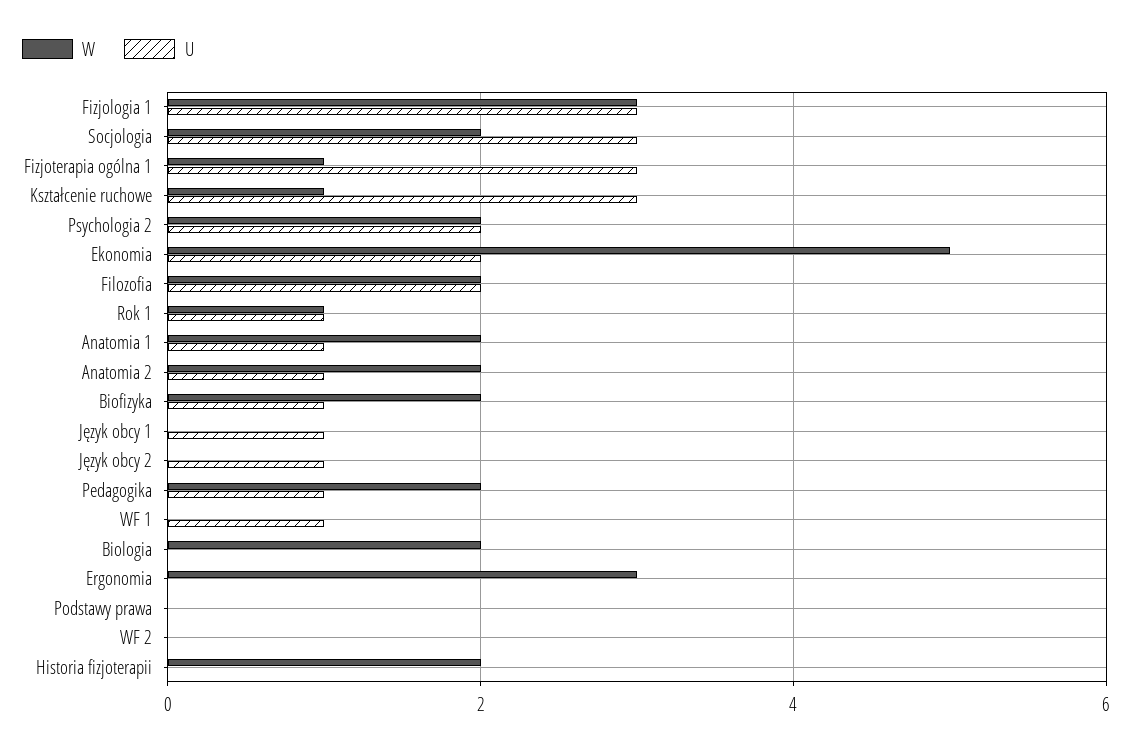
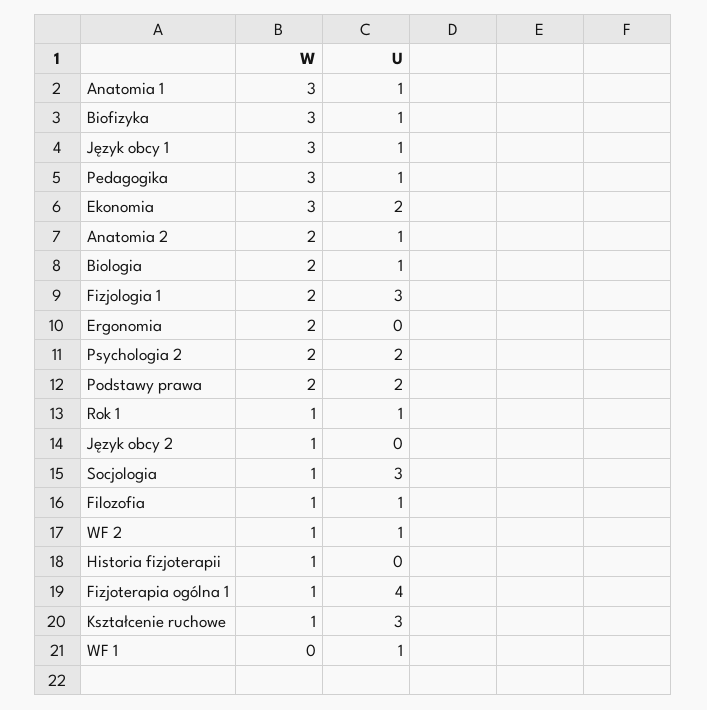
  {
    "W": {
-     "Fizjologia 1": 3,
+     "Fizjologia 1": 2,
-     "Socjologia": 2,
+     "Socjologia": 1,
      "Fizjoterapia ogólna 1": 1,
      "Kształcenie ruchowe": 1,
      "Psychologia 2": 2,
-     "Ekonomia": 5,
+     "Ekonomia": 3,
-     "Filozofia": 2,
+     "Filozofia": 1,
      "Rok 1": 1,
-     "Anatomia 1": 2,
+     "Anatomia 1": 3,
      "Anatomia 2": 2,
-     "Biofizyka": 2,
+     "Biofizyka": 3,
-     "Język obcy 1": 0,
+     "Język obcy 1": 3,
-     "Język obcy 2": 0,
+     "Język obcy 2": 1,
-     "Pedagogika": 2,
+     "Pedagogika": 3,
      "WF 1": 0,
      "Biologia": 2,
-     "Ergonomia": 3,
+     "Ergonomia": 2,
-     "Podstawy prawa": 0,
+     "Podstawy prawa": 2,
-     "WF 2": 0,
+     "WF 2": 1,
-     "Historia fizjoterapii": 2
+     "Historia fizjoterapii": 1
    },
    "U": {
      "Fizjologia 1": 3,
      "Socjologia": 3,
-     "Fizjoterapia ogólna 1": 3,
+     "Fizjoterapia ogólna 1": 4,
      "Kształcenie ruchowe": 3,
      "Psychologia 2": 2,
      "Ekonomia": 2,
-     "Filozofia": 2,
+     "Filozofia": 1,
      "Rok 1": 1,
      "Anatomia 1": 1,
      "Anatomia 2": 1,
      "Biofizyka": 1,
      "Język obcy 1": 1,
-     "Język obcy 2": 1,
+     "Język obcy 2": 0,
      "Pedagogika": 1,
      "WF 1": 1,
-     "Biologia": 0,
+     "Biologia": 1,
      "Ergonomia": 0,
-     "Podstawy prawa": 0,
+     "Podstawy prawa": 2,
-     "WF 2": 0,
+     "WF 2": 1,
      "Historia fizjoterapii": 0
    }
  }

